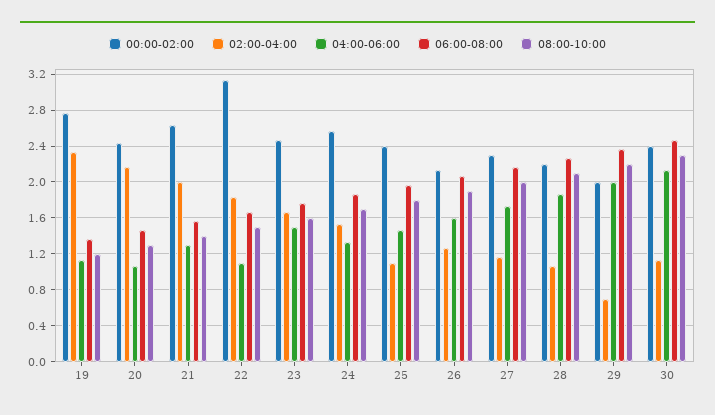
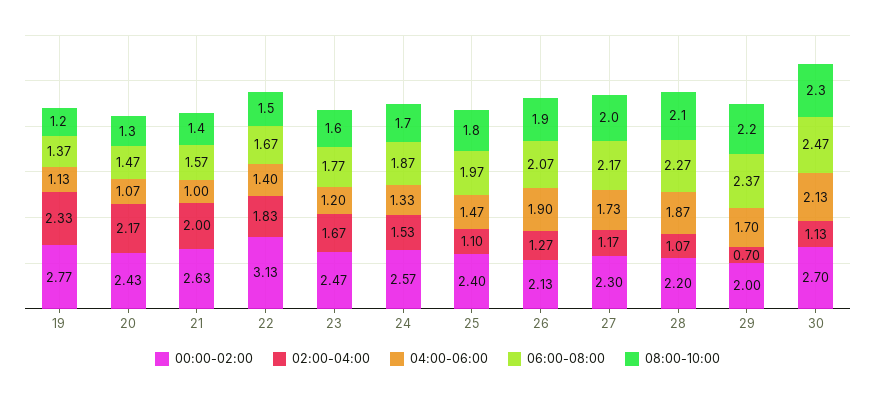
  {
    "00:00-02:00": {
      "19": 2.77,
      "20": 2.43,
      "21": 2.63,
      "22": 3.13,
      "23": 2.47,
      "24": 2.57,
      "25": 2.4,
      "26": 2.13,
      "27": 2.3,
      "28": 2.2,
      "29": 2,
-     "30": 2.4
+     "30": 2.7
    },
    "02:00-04:00": {
      "19": 2.33,
      "20": 2.17,
      "21": 2,
      "22": 1.83,
      "23": 1.67,
      "24": 1.53,
      "25": 1.1,
      "26": 1.27,
      "27": 1.17,
      "28": 1.07,
      "29": 0.7,
      "30": 1.13
    },
    "04:00-06:00": {
      "19": 1.13,
      "20": 1.07,
-     "21": 1.3,
+     "21": 1,
-     "22": 1.1,
+     "22": 1.4,
-     "23": 1.5,
+     "23": 1.2,
      "24": 1.33,
      "25": 1.47,
-     "26": 1.6,
+     "26": 1.9,
      "27": 1.73,
      "28": 1.87,
-     "29": 2,
+     "29": 1.7,
      "30": 2.13
    },
    "06:00-08:00": {
      "19": 1.37,
      "20": 1.47,
      "21": 1.57,
      "22": 1.67,
      "23": 1.77,
      "24": 1.87,
      "25": 1.97,
      "26": 2.07,
      "27": 2.17,
      "28": 2.27,
      "29": 2.37,
      "30": 2.47
    },
    "08:00-10:00": {
      "19": 1.2,
      "20": 1.3,
      "21": 1.4,
      "22": 1.5,
      "23": 1.6,
      "24": 1.7,
      "25": 1.8,
      "26": 1.9,
      "27": 2,
      "28": 2.1,
      "29": 2.2,
      "30": 2.3
    }
  }

